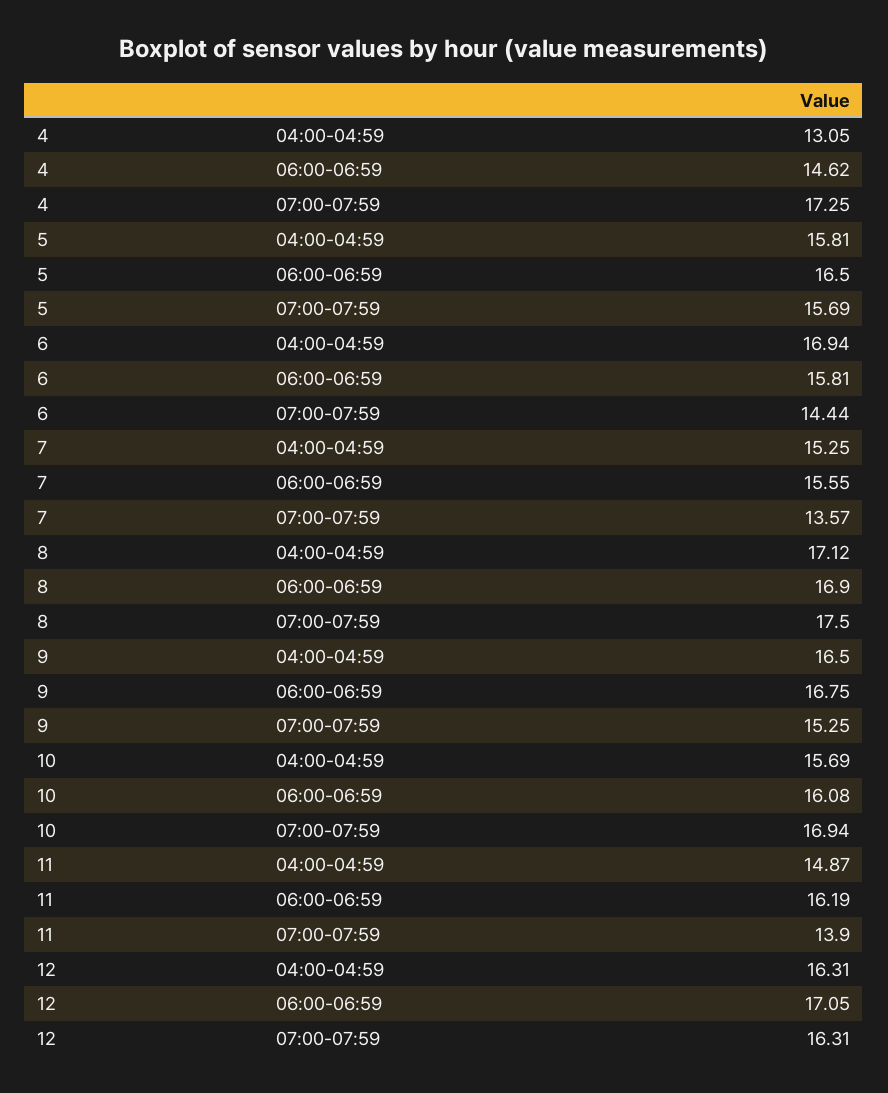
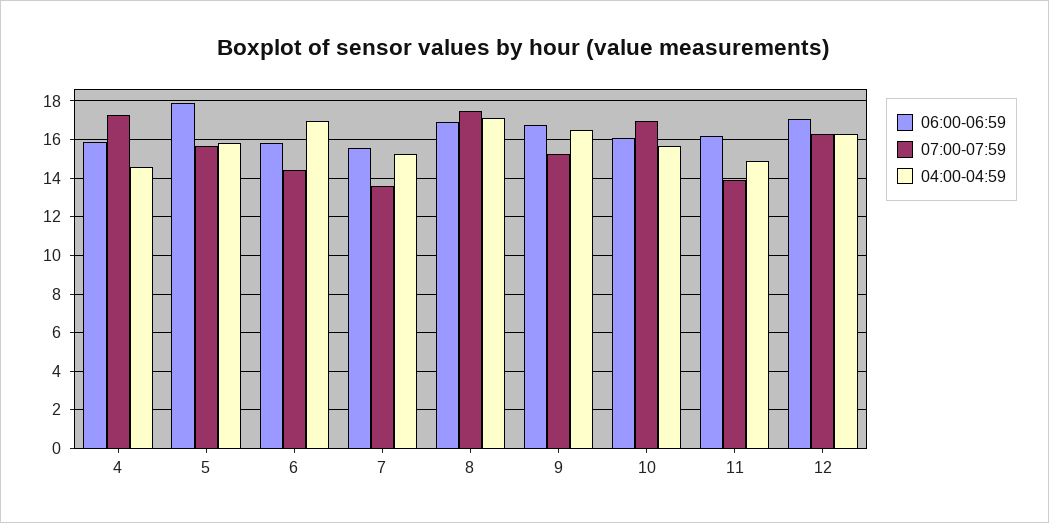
  {
    "04:00-04:59": {
-     "4": 13.05,
+     "4": 14.5,
      "5": 15.81,
      "6": 16.94,
      "7": 15.25,
      "8": 17.12,
      "9": 16.5,
      "10": 15.69,
      "11": 14.87,
      "12": 16.31
    },
    "06:00-06:59": {
-     "4": 14.62,
+     "4": 16,
-     "5": 16.5,
+     "5": 18,
      "6": 15.81,
      "7": 15.55,
      "8": 16.9,
      "9": 16.75,
      "10": 16.08,
      "11": 16.19,
      "12": 17.05
    },
    "07:00-07:59": {
      "4": 17.25,
      "5": 15.69,
      "6": 14.44,
      "7": 13.57,
      "8": 17.5,
      "9": 15.25,
      "10": 16.94,
      "11": 13.9,
      "12": 16.31
    }
  }

